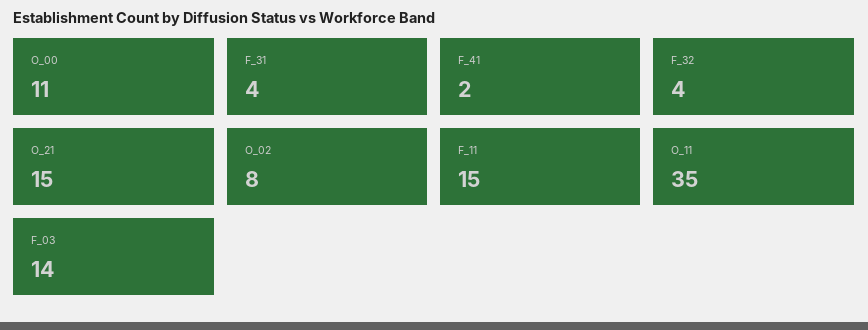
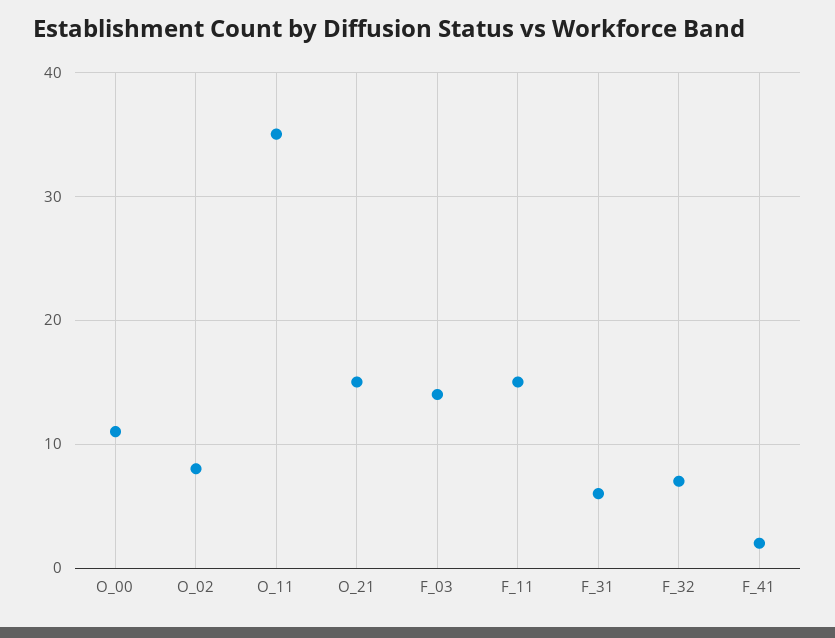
  {
    "O_00": 11,
-   "F_31": 4,
+   "F_31": 6,
    "F_41": 2,
-   "F_32": 4,
+   "F_32": 7,
    "O_21": 15,
    "O_02": 8,
    "F_11": 15,
    "O_11": 35,
    "F_03": 14
  }

